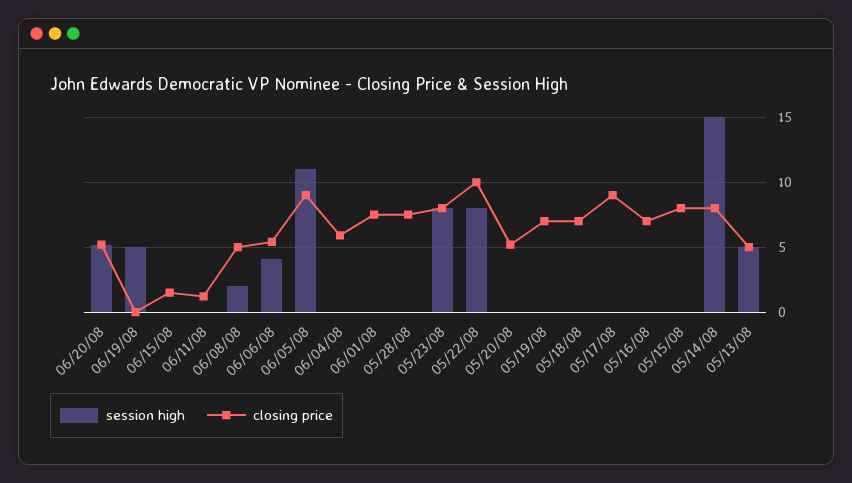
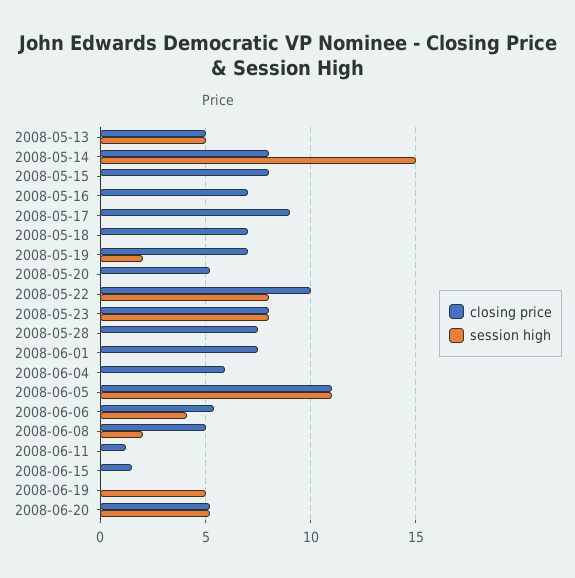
  {
    "session high": {
      "06/20/08": 5,
      "06/19/08": 5,
      "06/15/08": 0,
      "06/11/08": 0,
      "06/08/08": 2,
      "06/06/08": 4,
      "06/05/08": 11,
      "06/04/08": 0,
      "06/01/08": 0,
      "05/28/08": 0,
      "05/23/08": 8,
      "05/22/08": 8,
      "05/20/08": 0,
-     "05/19/08": 0,
+     "05/19/08": 2,
      "05/18/08": 0,
      "05/17/08": 0,
      "05/16/08": 0,
      "05/15/08": 0,
      "05/14/08": 15,
      "05/13/08": 5
    },
    "closing price": {
      "06/20/08": 5,
      "06/19/08": 0,
      "06/15/08": 1.5,
      "06/11/08": 1,
      "06/08/08": 5,
      "06/06/08": 5.5,
-     "06/05/08": 9,
+     "06/05/08": 11,
      "06/04/08": 6,
      "06/01/08": 7.5,
      "05/28/08": 7.5,
      "05/23/08": 8,
      "05/22/08": 10,
      "05/20/08": 5,
      "05/19/08": 7,
      "05/18/08": 7,
      "05/17/08": 9,
      "05/16/08": 7,
      "05/15/08": 8,
      "05/14/08": 8,
      "05/13/08": 5
    }
  }

